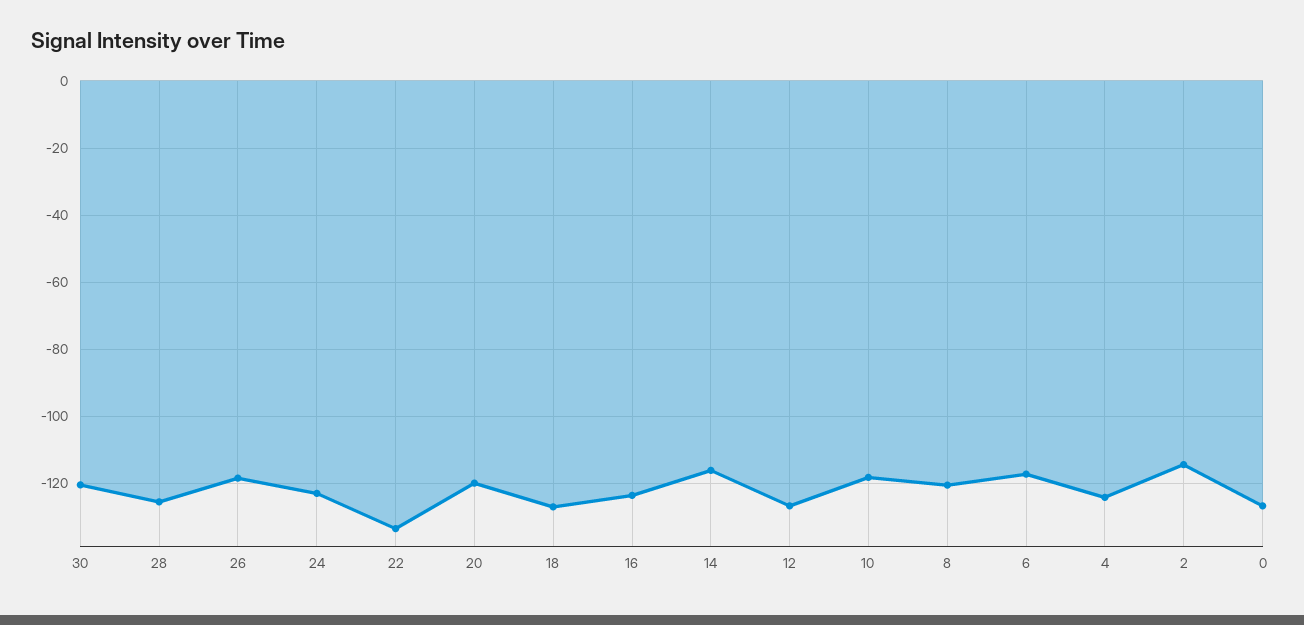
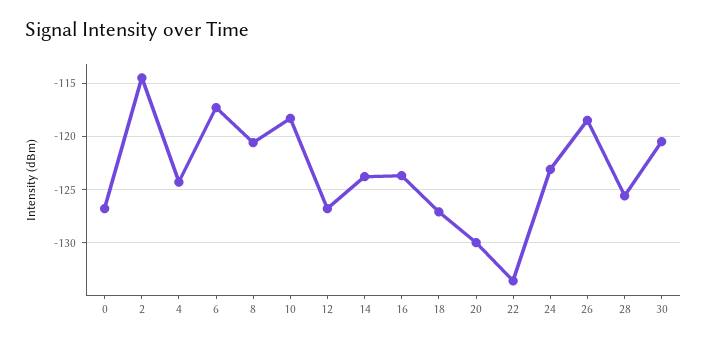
  {
    "30": -121,
    "28": -126,
    "26": -119,
    "24": -123,
    "22": -134,
-   "20": -120,
+   "20": -130,
    "18": -127,
    "16": -124,
-   "14": -116,
+   "14": -124,
    "12": -127,
    "10": -118,
    "8": -121,
    "6": -117,
    "4": -124,
    "2": -115,
    "0": -127
  }

